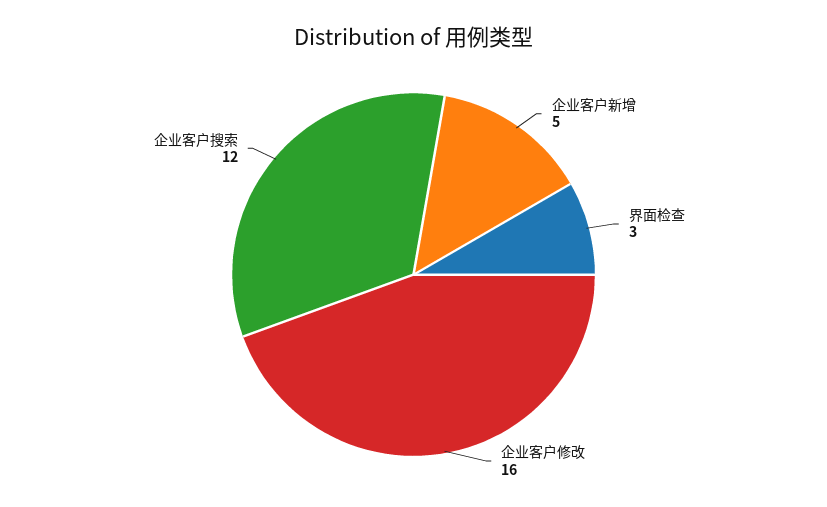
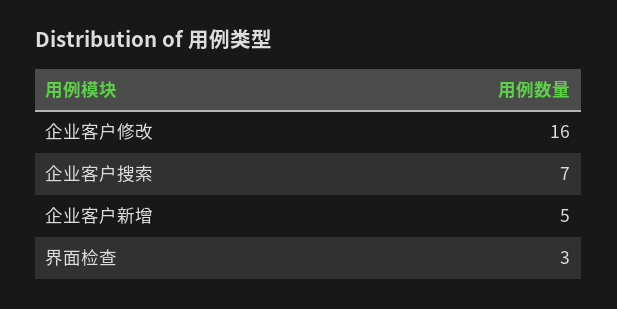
  {
    "企业客户新增": 5,
    "界面检查": 3,
    "企业客户修改": 16,
-   "企业客户搜索": 12
+   "企业客户搜索": 7
  }

